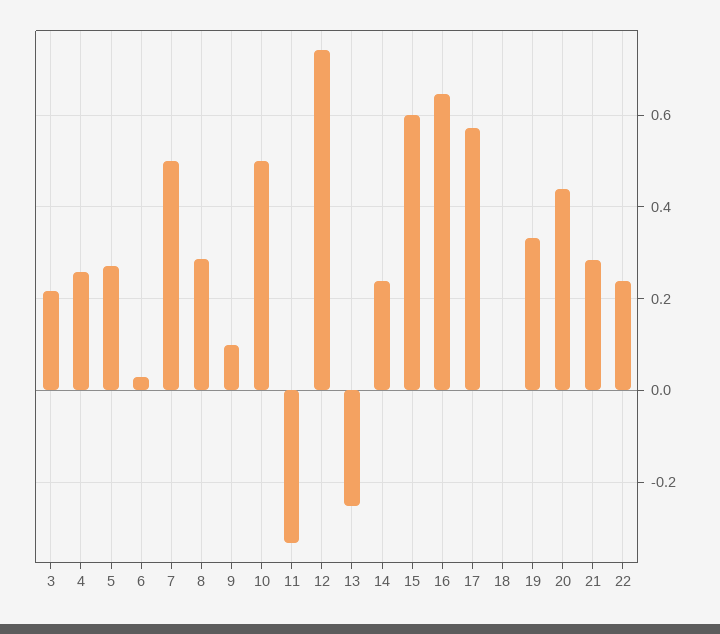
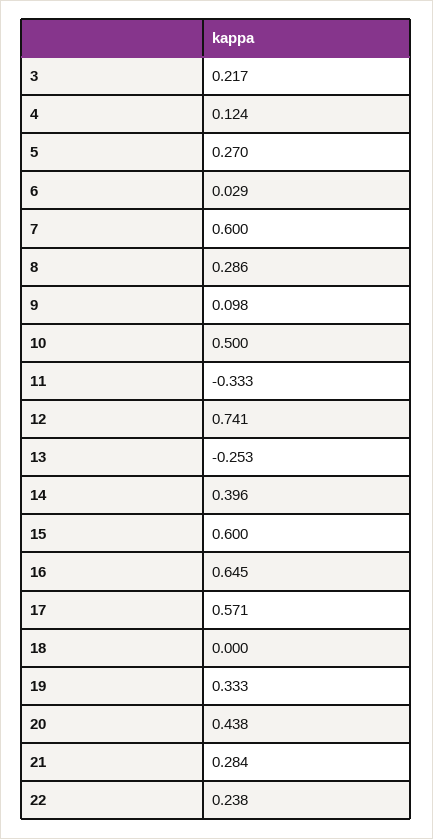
  {
    "3": 0.217,
-   "4": 0.26,
+   "4": 0.124,
    "5": 0.27,
    "6": 0.029,
-   "7": 0.5,
+   "7": 0.6,
    "8": 0.286,
    "9": 0.098,
    "10": 0.5,
    "11": -0.333,
    "12": 0.741,
    "13": -0.253,
-   "14": 0.24,
+   "14": 0.396,
    "15": 0.6,
    "16": 0.645,
    "17": 0.571,
    "18": 0,
    "19": 0.333,
    "20": 0.438,
    "21": 0.284,
    "22": 0.238
  }

